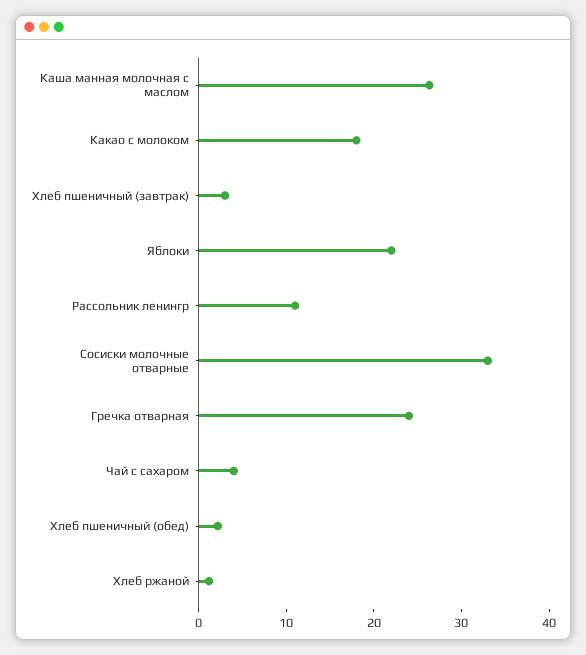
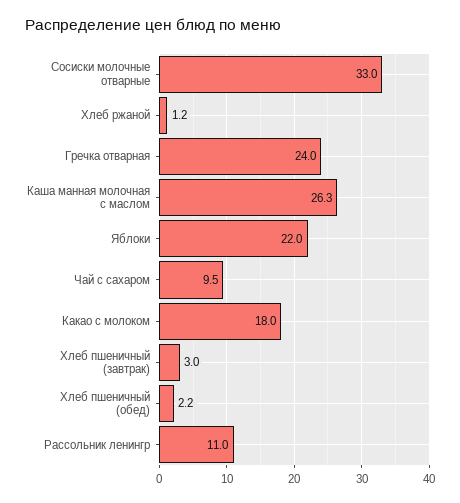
  {
    "Каша манная молочная с маслом": 26.3,
    "Какао с молоком": 18,
    "Хлеб пшеничный (завтрак)": 3,
    "Яблоки": 22,
    "Рассольник ленингр": 11,
    "Сосиски молочные отварные": 33,
    "Гречка отварная": 24,
-   "Чай с сахаром": 4,
+   "Чай с сахаром": 9.5,
    "Хлеб пшеничный (обед)": 2.2,
    "Хлеб ржаной": 1.2
  }

